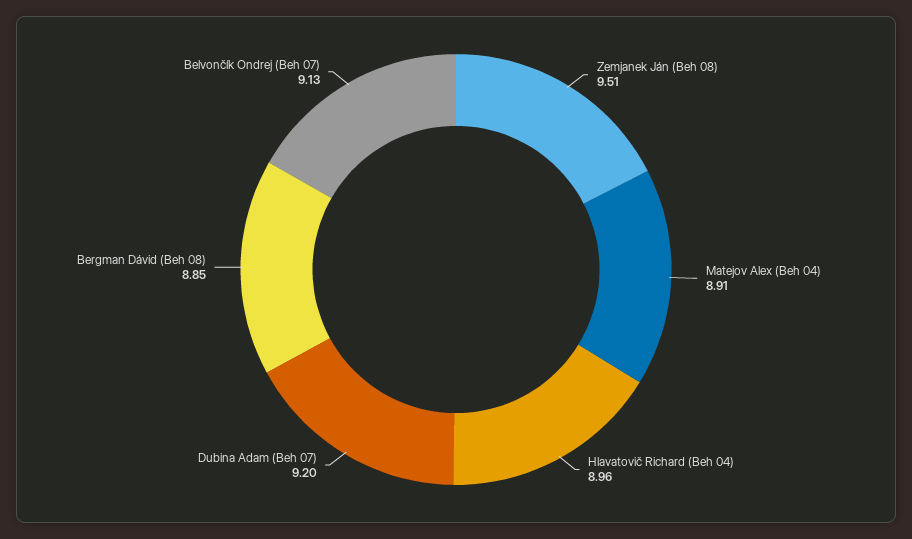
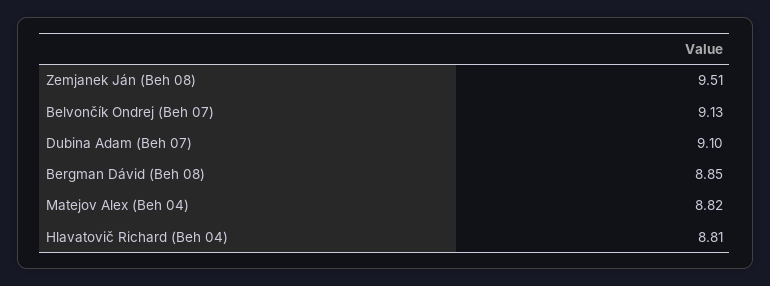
  {
    "Zemjanek Ján (Beh 08)": 9.51,
-   "Matejov Alex (Beh 04)": 8.91,
+   "Matejov Alex (Beh 04)": 8.82,
-   "Hlavatovič Richard (Beh 04)": 8.96,
+   "Hlavatovič Richard (Beh 04)": 8.81,
-   "Dubina Adam (Beh 07)": 9.2,
+   "Dubina Adam (Beh 07)": 9.1,
    "Bergman Dávid (Beh 08)": 8.85,
    "Belvončík Ondrej (Beh 07)": 9.13
  }

